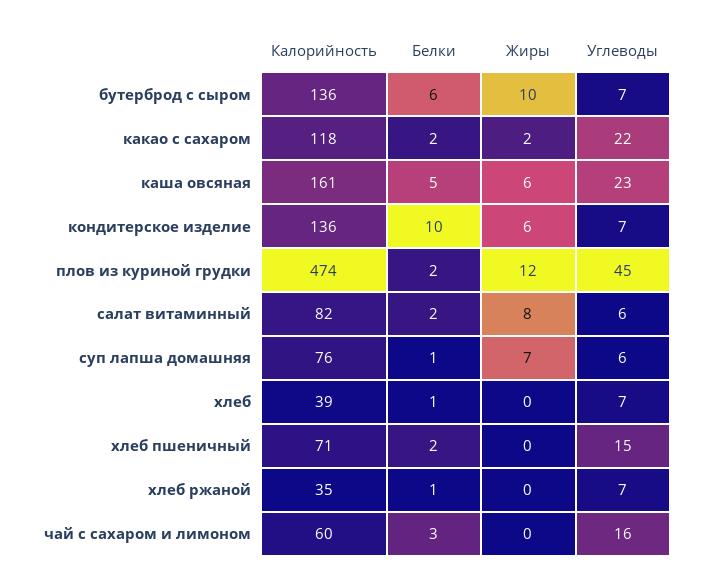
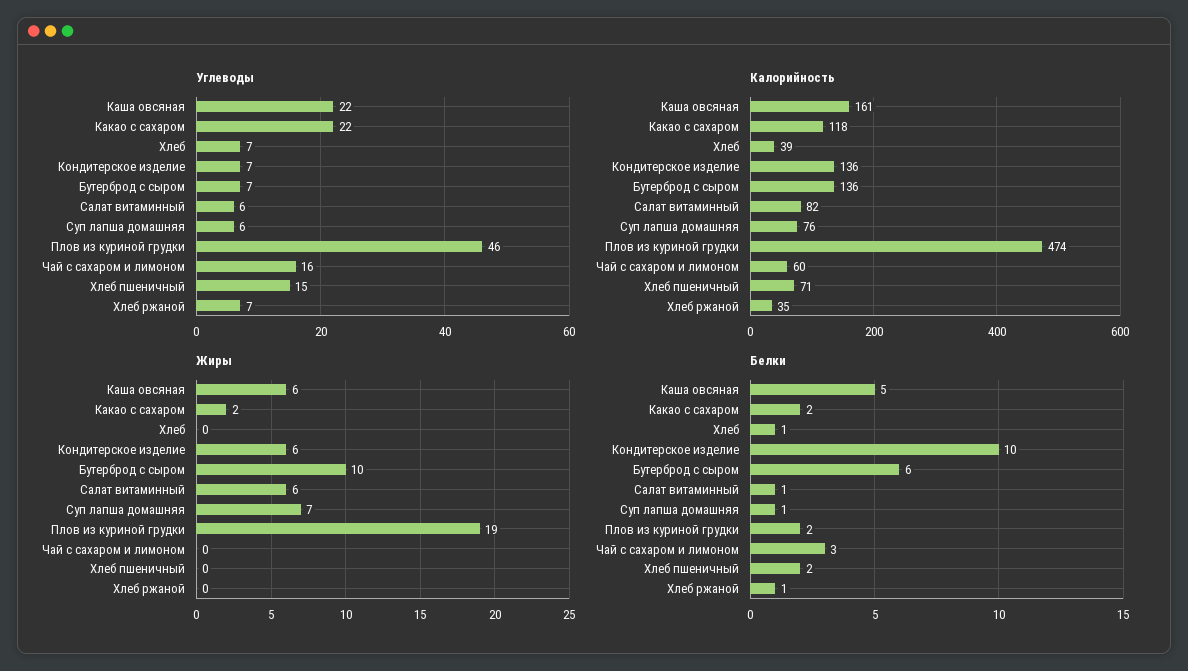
  {
    "Калорийность": {
      "бутерброд с сыром": 136,
      "какао с сахаром": 118,
      "каша овсяная": 161,
      "кондитерское изделие": 136,
      "плов из куриной грудки": 474,
      "салат витаминный": 82,
      "суп лапша домашняя": 76,
      "хлеб": 39,
      "хлеб пшеничный": 71,
      "хлеб ржаной": 35,
      "чай с сахаром и лимоном": 60
    },
    "Белки": {
      "бутерброд с сыром": 6,
      "какао с сахаром": 2,
      "каша овсяная": 5,
      "кондитерское изделие": 10,
      "плов из куриной грудки": 2,
-     "салат витаминный": 2,
+     "салат витаминный": 1,
      "суп лапша домашняя": 1,
      "хлеб": 1,
      "хлеб пшеничный": 2,
      "хлеб ржаной": 1,
      "чай с сахаром и лимоном": 3
    },
    "Жиры": {
      "бутерброд с сыром": 10,
      "какао с сахаром": 2,
      "каша овсяная": 6,
      "кондитерское изделие": 6,
-     "плов из куриной грудки": 12,
+     "плов из куриной грудки": 19,
-     "салат витаминный": 8,
+     "салат витаминный": 6,
      "суп лапша домашняя": 7,
      "хлеб": 0,
      "хлеб пшеничный": 0,
      "хлеб ржаной": 0,
      "чай с сахаром и лимоном": 0
    },
    "Углеводы": {
      "бутерброд с сыром": 7,
      "какао с сахаром": 22,
-     "каша овсяная": 23,
+     "каша овсяная": 22,
      "кондитерское изделие": 7,
-     "плов из куриной грудки": 45,
+     "плов из куриной грудки": 46,
      "салат витаминный": 6,
      "суп лапша домашняя": 6,
      "хлеб": 7,
      "хлеб пшеничный": 15,
      "хлеб ржаной": 7,
      "чай с сахаром и лимоном": 16
    }
  }

